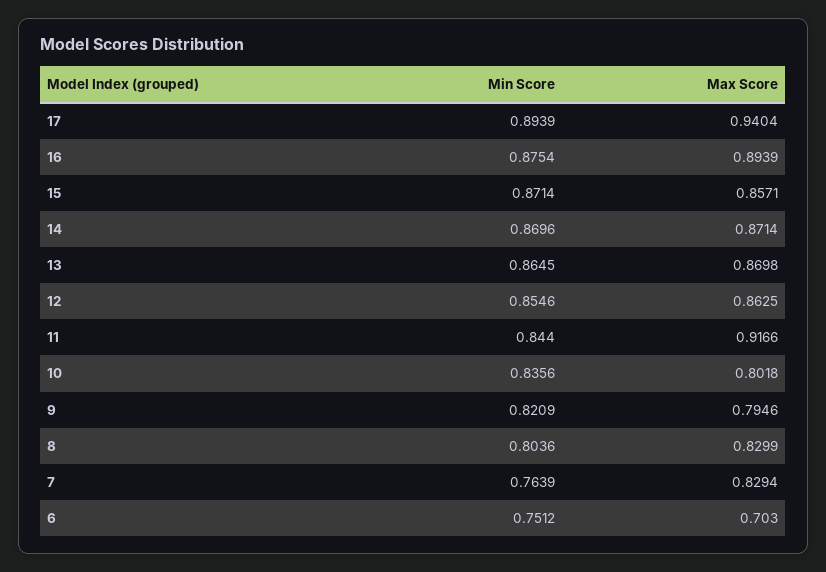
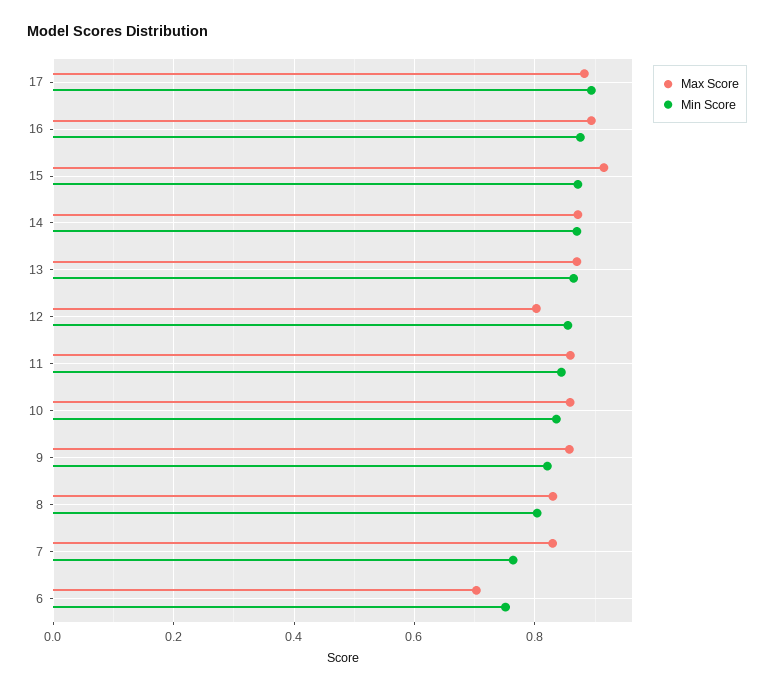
  {
    "Min Score": {
      "17": 0.8939,
      "16": 0.8754,
      "15": 0.8714,
      "14": 0.8696,
      "13": 0.8645,
      "12": 0.8546,
      "11": 0.844,
      "10": 0.8356,
      "9": 0.8209,
      "8": 0.8036,
      "7": 0.7639,
      "6": 0.7512
    },
    "Max Score": {
-     "17": 0.9404,
+     "17": 0.88,
      "16": 0.8939,
-     "15": 0.8571,
+     "15": 0.92,
      "14": 0.8714,
      "13": 0.8698,
-     "12": 0.8625,
+     "12": 0.8,
-     "11": 0.9166,
+     "11": 0.86,
-     "10": 0.8018,
+     "10": 0.86,
-     "9": 0.7946,
+     "9": 0.86,
      "8": 0.8299,
      "7": 0.8294,
      "6": 0.703
    }
  }

